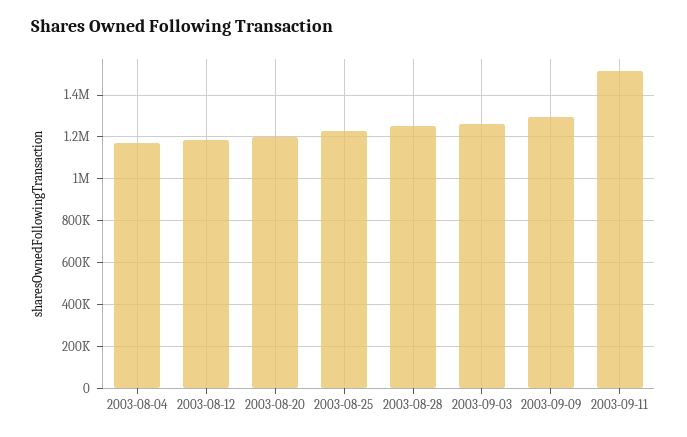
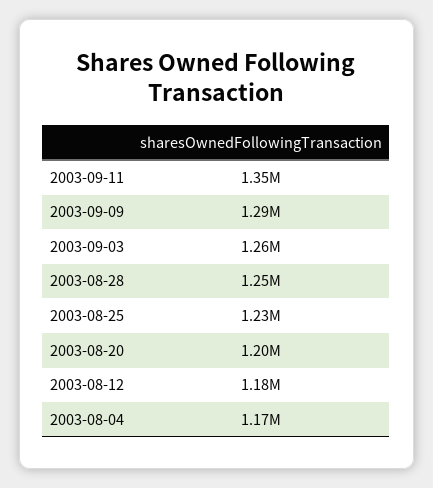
  {
    "2003-08-04": 1170000,
    "2003-08-12": 1180000,
    "2003-08-20": 1200000,
    "2003-08-25": 1230000,
    "2003-08-28": 1250000,
    "2003-09-03": 1260000,
    "2003-09-09": 1290000,
-   "2003-09-11": 1500000
+   "2003-09-11": 1350000
  }

